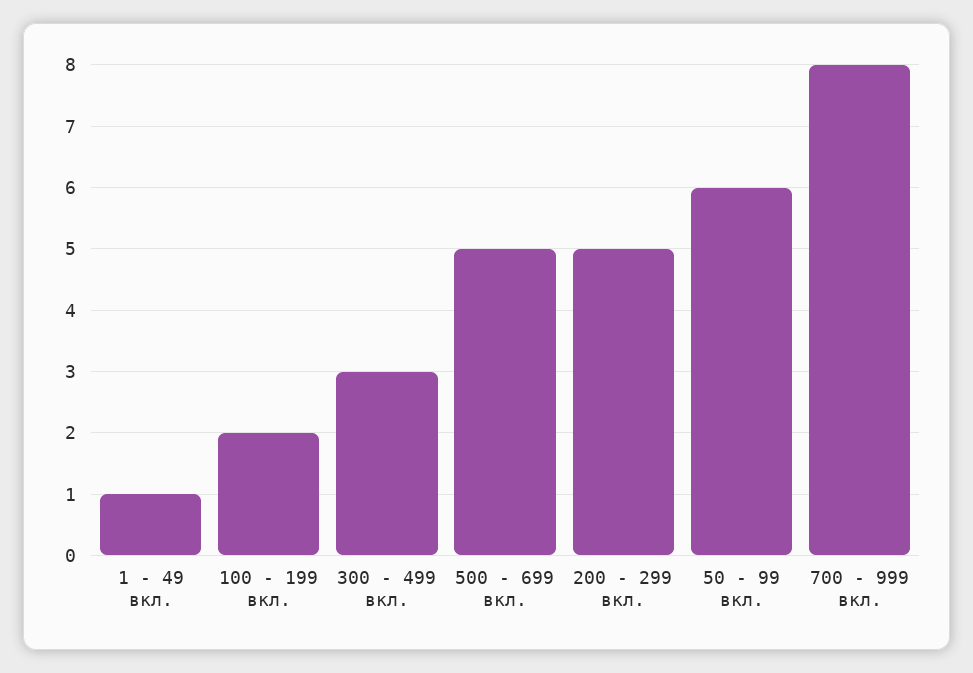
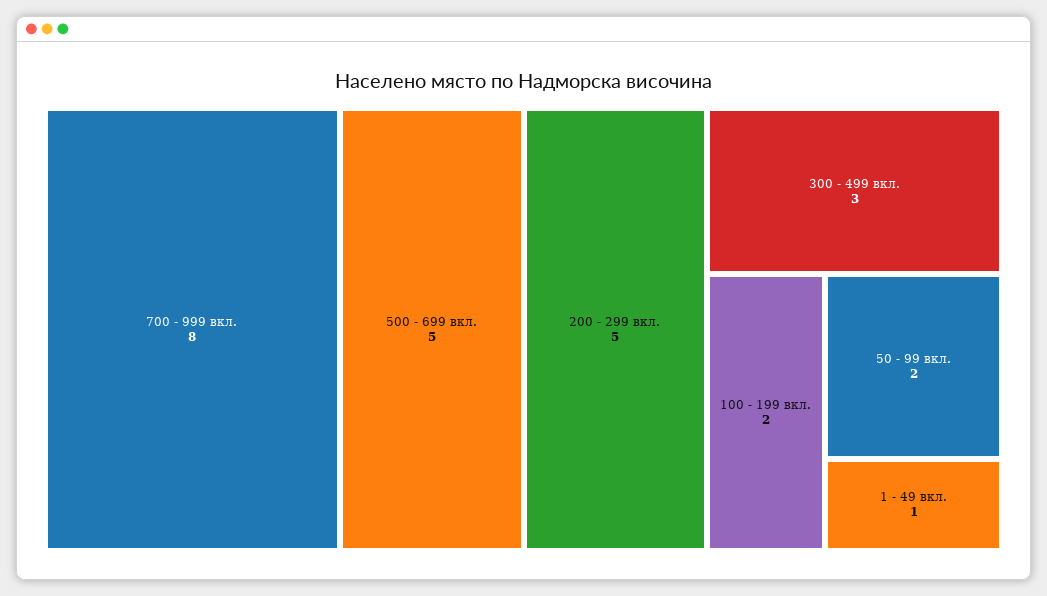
  {
    "1 - 49 вкл.": 1,
    "100 - 199 вкл.": 2,
    "300 - 499 вкл.": 3,
    "500 - 699 вкл.": 5,
    "200 - 299 вкл.": 5,
-   "50 - 99 вкл.": 6,
+   "50 - 99 вкл.": 2,
    "700 - 999 вкл.": 8
  }

